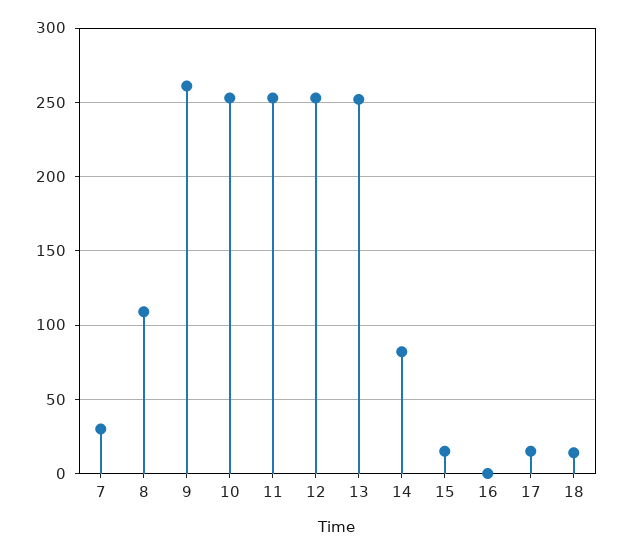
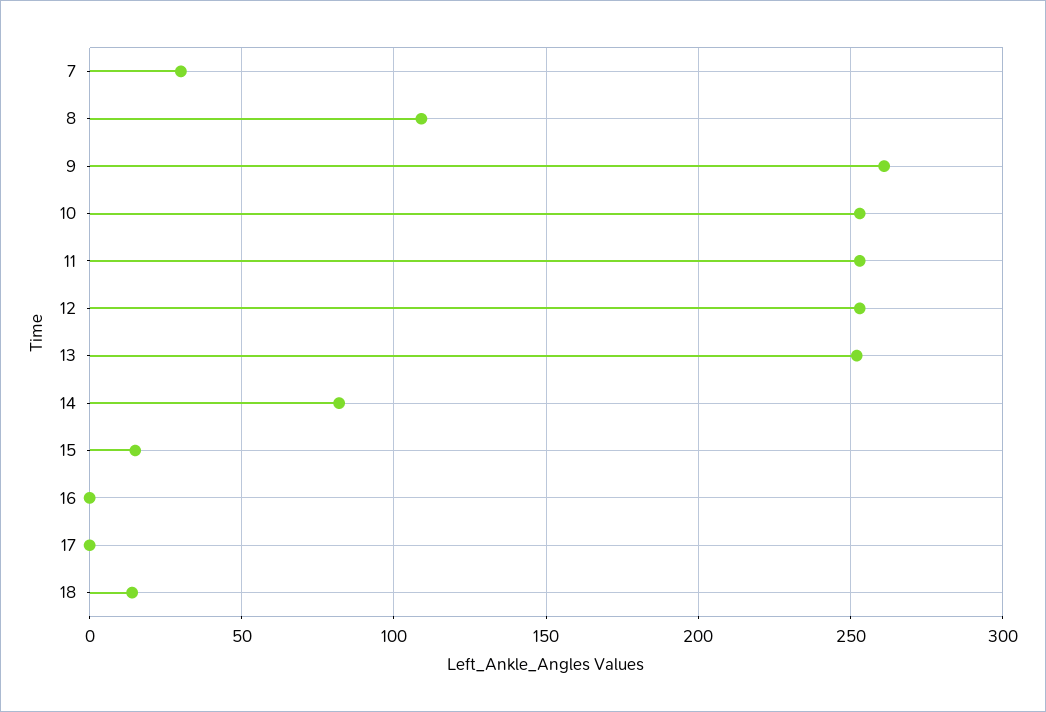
  {
    "7": 30,
    "8": 110,
    "9": 260,
    "10": 255,
    "11": 255,
    "12": 255,
    "13": 250,
    "14": 80,
    "15": 15,
    "16": 0,
-   "17": 15,
+   "17": 0,
    "18": 15
  }

